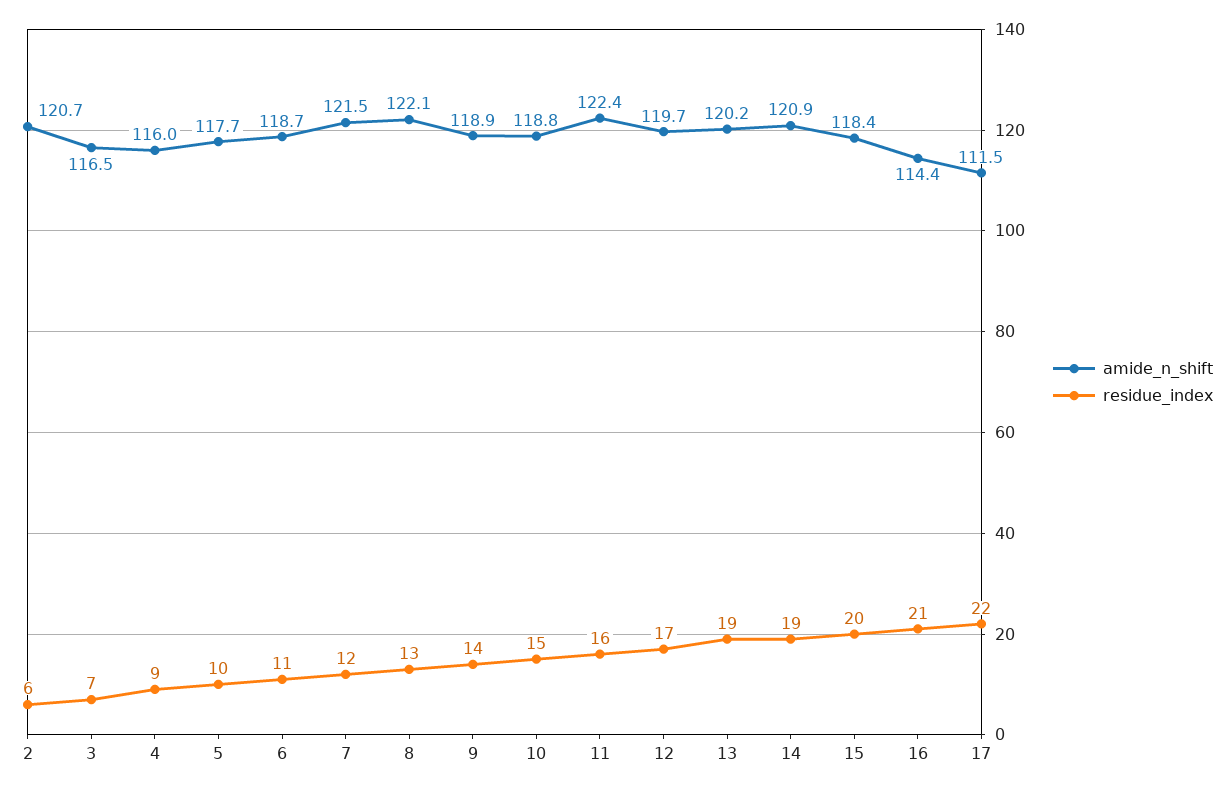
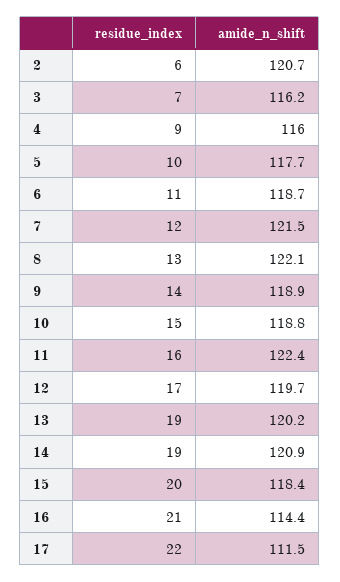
  {
    "amide_n_shift": {
      "2": 120.7,
-     "3": 116.5,
+     "3": 116.2,
      "4": 116,
      "5": 117.7,
      "6": 118.7,
      "7": 121.5,
      "8": 122.1,
      "9": 118.9,
      "10": 118.8,
      "11": 122.4,
      "12": 119.7,
      "13": 120.2,
      "14": 120.9,
      "15": 118.4,
      "16": 114.4,
      "17": 111.5
    },
    "residue_index": {
      "2": 6,
      "3": 7,
      "4": 9,
      "5": 10,
      "6": 11,
      "7": 12,
      "8": 13,
      "9": 14,
      "10": 15,
      "11": 16,
      "12": 17,
      "13": 19,
      "14": 19,
      "15": 20,
      "16": 21,
      "17": 22
    }
  }

